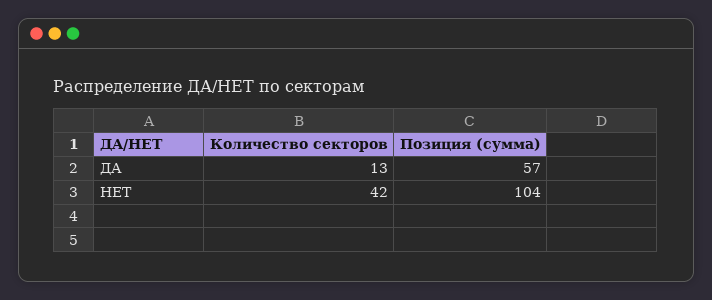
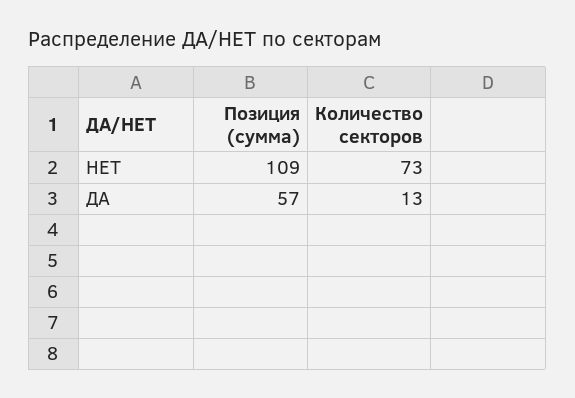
  {
    "Количество секторов": {
      "ДА": 13,
-     "НЕТ": 42
+     "НЕТ": 73
    },
    "Позиция (сумма)": {
      "ДА": 57,
-     "НЕТ": 104
+     "НЕТ": 109
    }
  }

